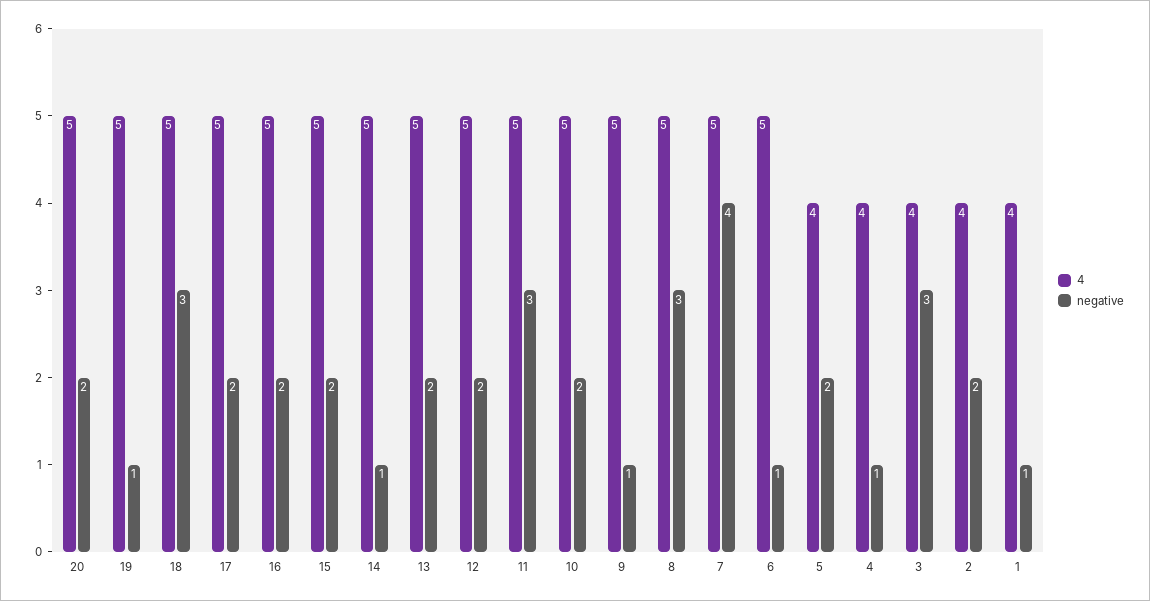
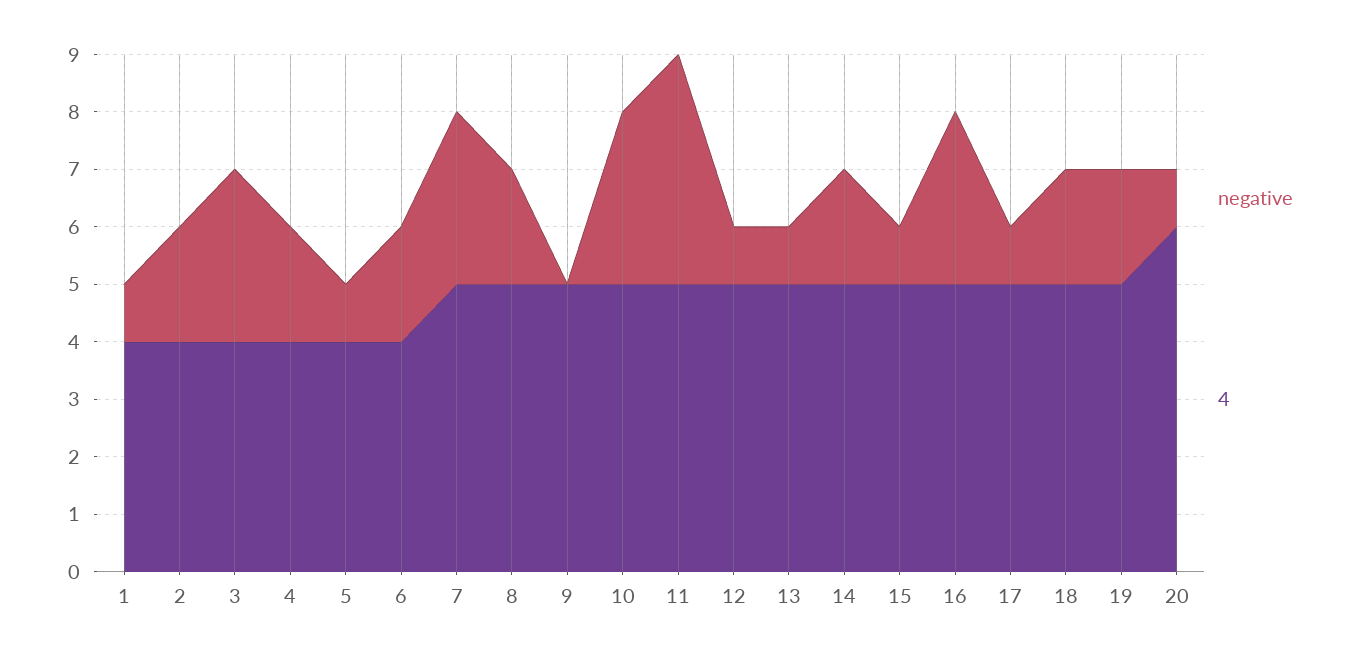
  {
    "4": {
-     "20": 5,
+     "20": 6,
      "19": 5,
      "18": 5,
      "17": 5,
      "16": 5,
      "15": 5,
      "14": 5,
      "13": 5,
      "12": 5,
      "11": 5,
      "10": 5,
      "9": 5,
      "8": 5,
      "7": 5,
-     "6": 5,
+     "6": 4,
      "5": 4,
      "4": 4,
      "3": 4,
      "2": 4,
      "1": 4
    },
    "negative": {
-     "20": 2,
+     "20": 1,
-     "19": 1,
+     "19": 2,
-     "18": 3,
+     "18": 2,
-     "17": 2,
+     "17": 1,
-     "16": 2,
+     "16": 3,
-     "15": 2,
+     "15": 1,
-     "14": 1,
+     "14": 2,
-     "13": 2,
+     "13": 1,
-     "12": 2,
+     "12": 1,
-     "11": 3,
+     "11": 4,
-     "10": 2,
+     "10": 3,
-     "9": 1,
+     "9": 0,
-     "8": 3,
+     "8": 2,
-     "7": 4,
+     "7": 3,
-     "6": 1,
+     "6": 2,
-     "5": 2,
+     "5": 1,
-     "4": 1,
+     "4": 2,
      "3": 3,
      "2": 2,
      "1": 1
    }
  }

